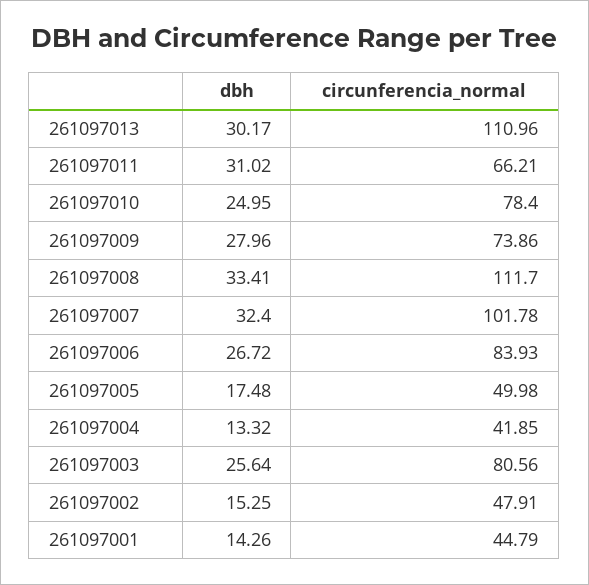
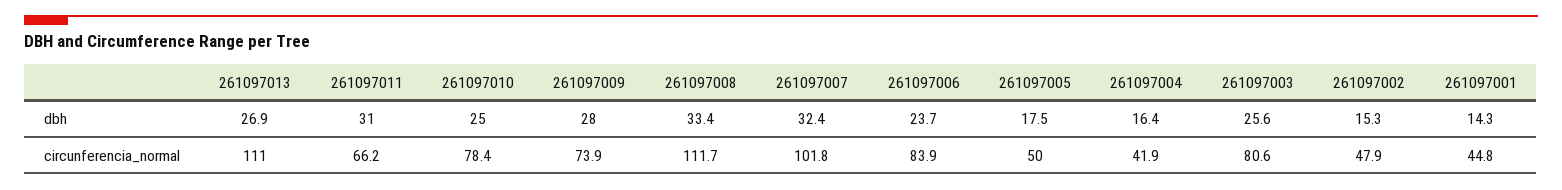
  {
    "dbh": {
-     "261097013": 30.17,
+     "261097013": 26.9,
      "261097011": 31.02,
      "261097010": 24.95,
      "261097009": 27.96,
      "261097008": 33.41,
      "261097007": 32.4,
-     "261097006": 26.72,
+     "261097006": 23.7,
      "261097005": 17.48,
-     "261097004": 13.32,
+     "261097004": 16.4,
      "261097003": 25.64,
      "261097002": 15.25,
      "261097001": 14.26
    },
    "circunferencia_normal": {
      "261097013": 110.96,
      "261097011": 66.21,
      "261097010": 78.4,
      "261097009": 73.86,
      "261097008": 111.7,
      "261097007": 101.78,
      "261097006": 83.93,
      "261097005": 49.98,
      "261097004": 41.85,
      "261097003": 80.56,
      "261097002": 47.91,
      "261097001": 44.79
    }
  }

